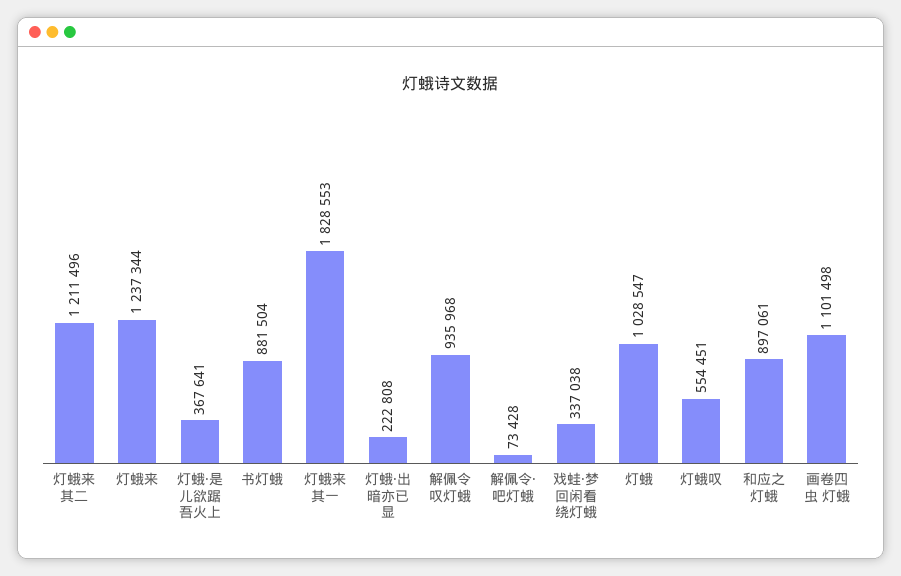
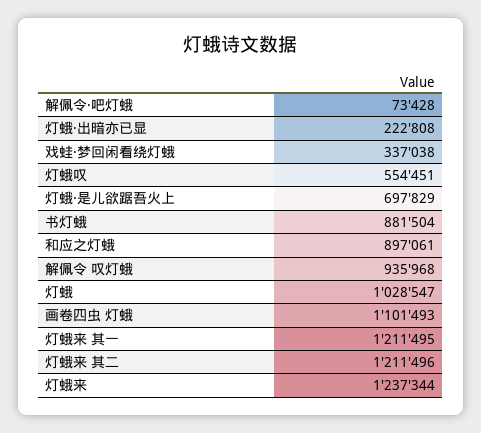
  {
    "灯蛾来 其二": 1211496,
    "灯蛾来": 1237344,
-   "灯蛾·是儿欲踞吾火上": 367641,
+   "灯蛾·是儿欲踞吾火上": 697829,
    "书灯蛾": 881504,
-   "灯蛾来 其一": 1828553,
+   "灯蛾来 其一": 1211495,
    "灯蛾·出暗亦已显": 222808,
    "解佩令 叹灯蛾": 935968,
    "解佩令·吧灯蛾": 73428,
    "戏蛙·梦回闲看绕灯蛾": 337038,
    "灯蛾": 1028547,
    "灯蛾叹": 554451,
    "和应之灯蛾": 897061,
-   "画卷四虫 灯蛾": 1101498
+   "画卷四虫 灯蛾": 1101493
  }

